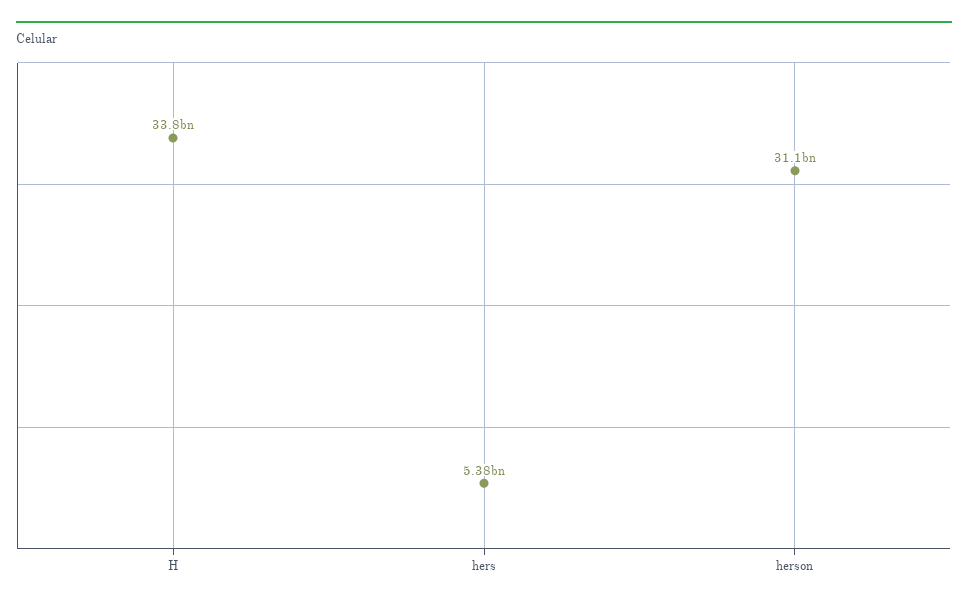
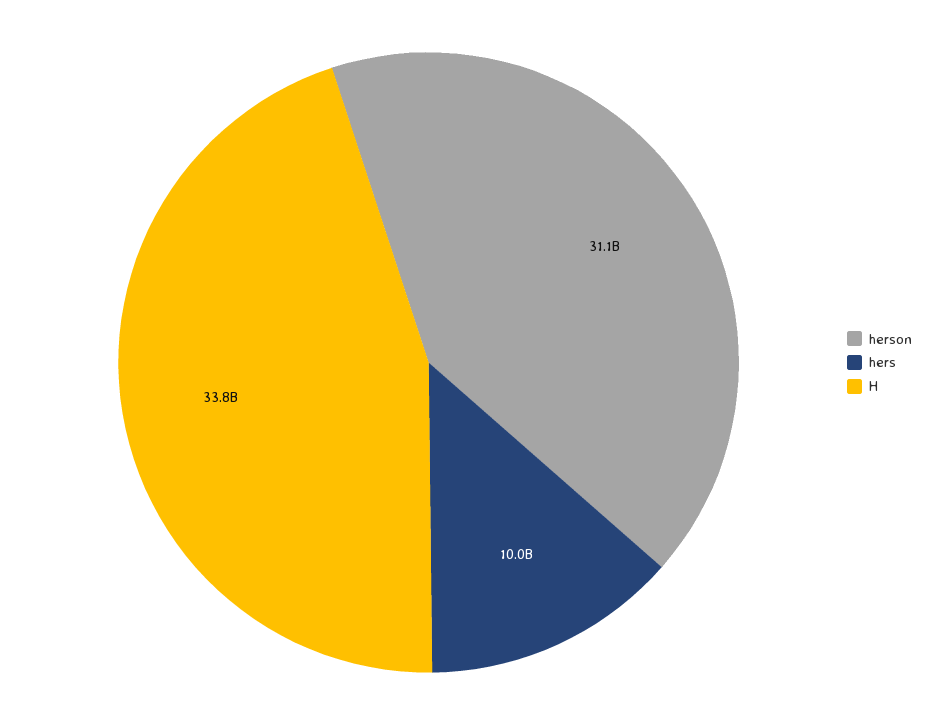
  {
    "H": 33800000000,
-   "hers": 5380000000,
+   "hers": 10000000000,
    "herson": 31100000000
  }

